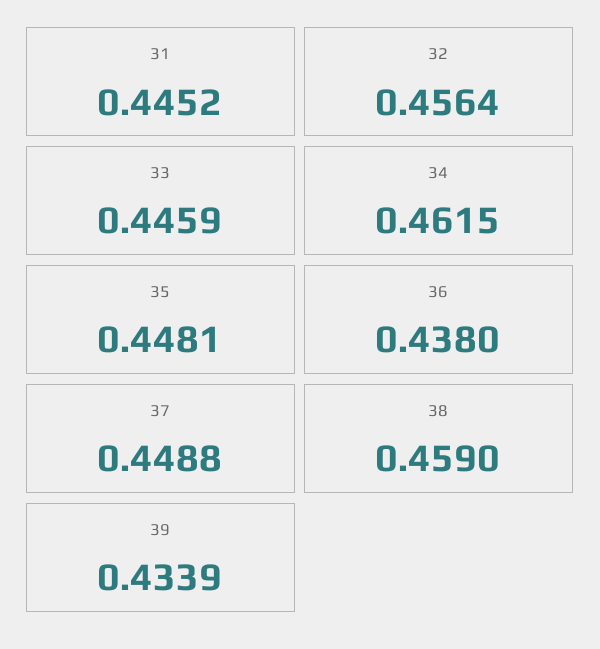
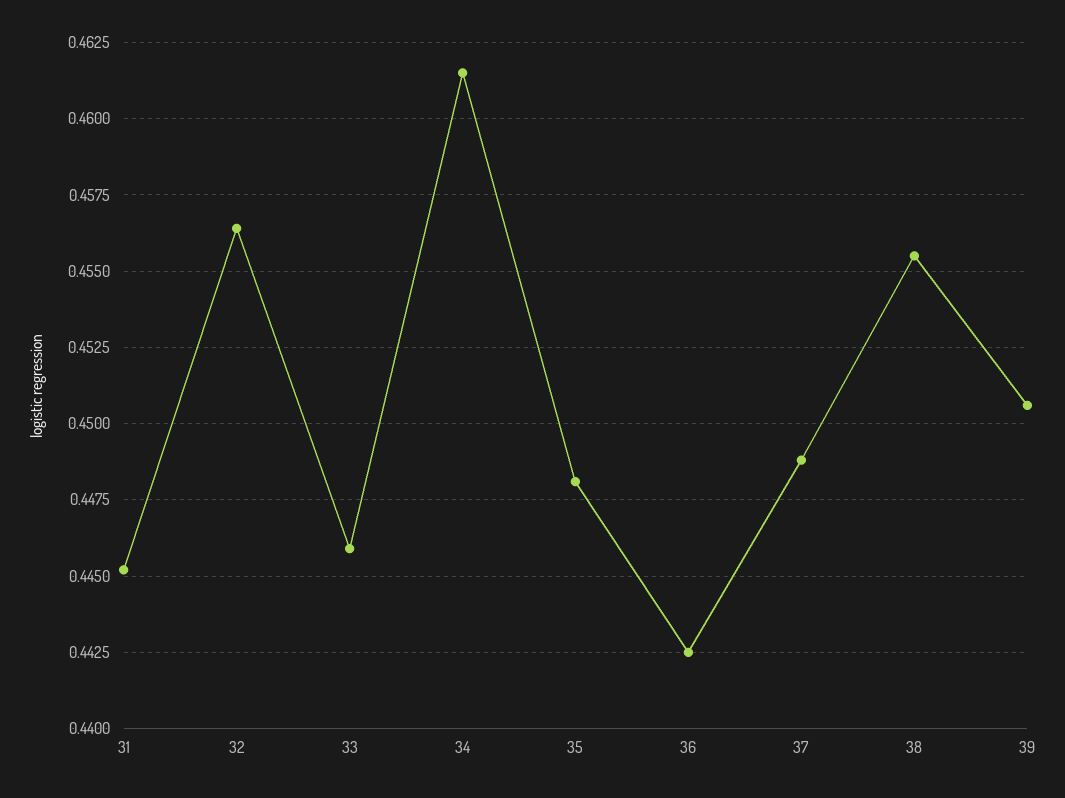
  {
    "31": 0.4452,
    "32": 0.4564,
    "33": 0.4459,
    "34": 0.4615,
    "35": 0.4481,
-   "36": 0.438,
+   "36": 0.4425,
    "37": 0.4488,
-   "38": 0.459,
+   "38": 0.4555,
-   "39": 0.4339
+   "39": 0.4505
  }

